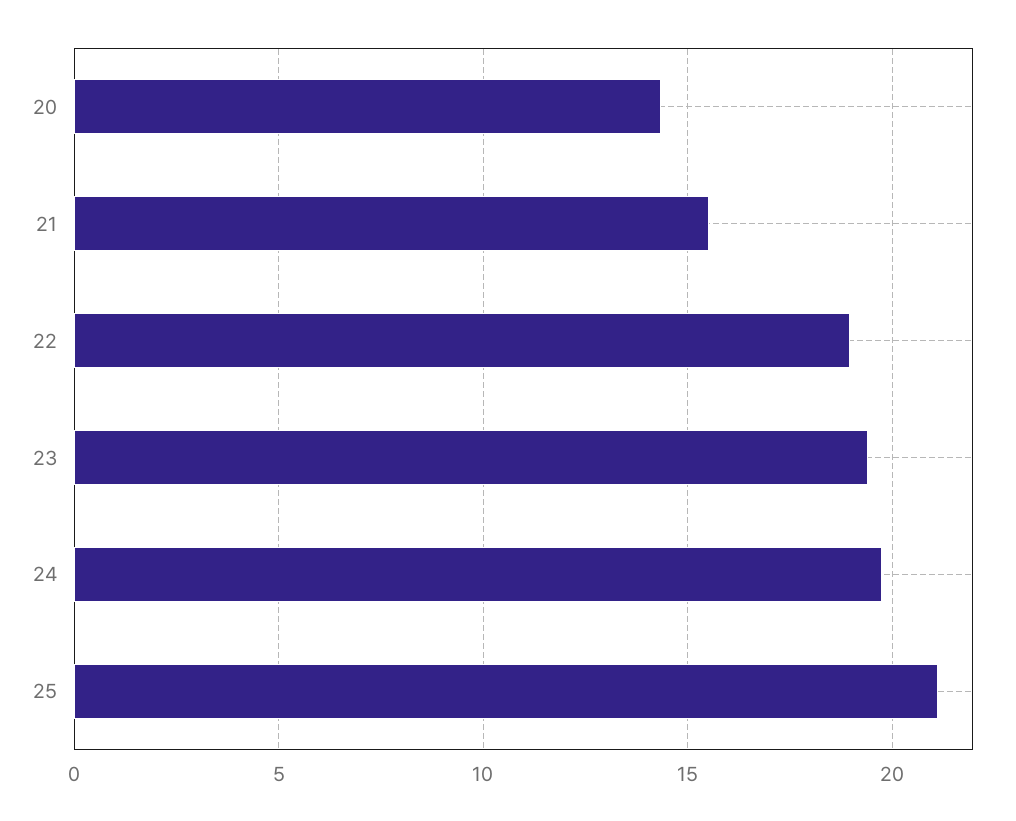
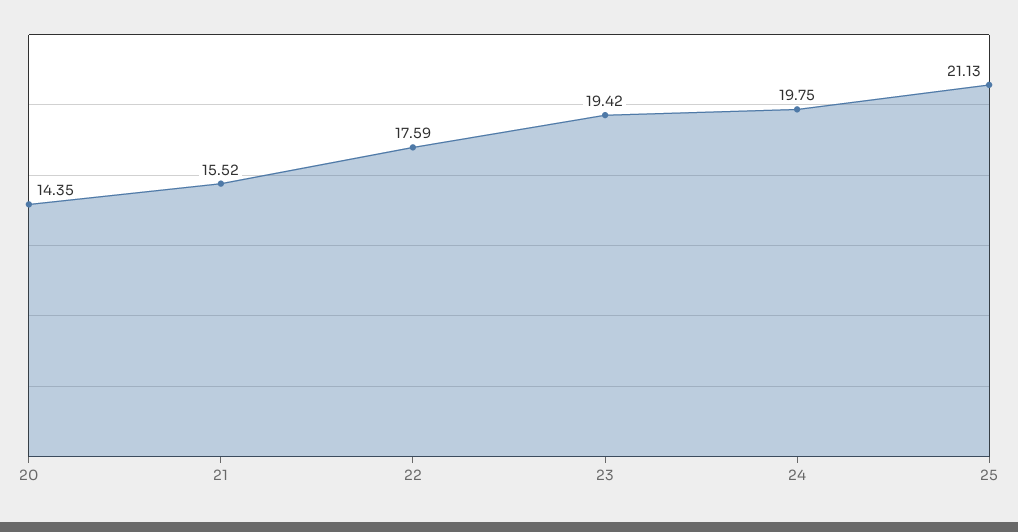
  {
    "20": 14.35,
    "21": 15.52,
-   "22": 19,
+   "22": 17.59,
    "23": 19.42,
    "24": 19.75,
    "25": 21.13
  }

